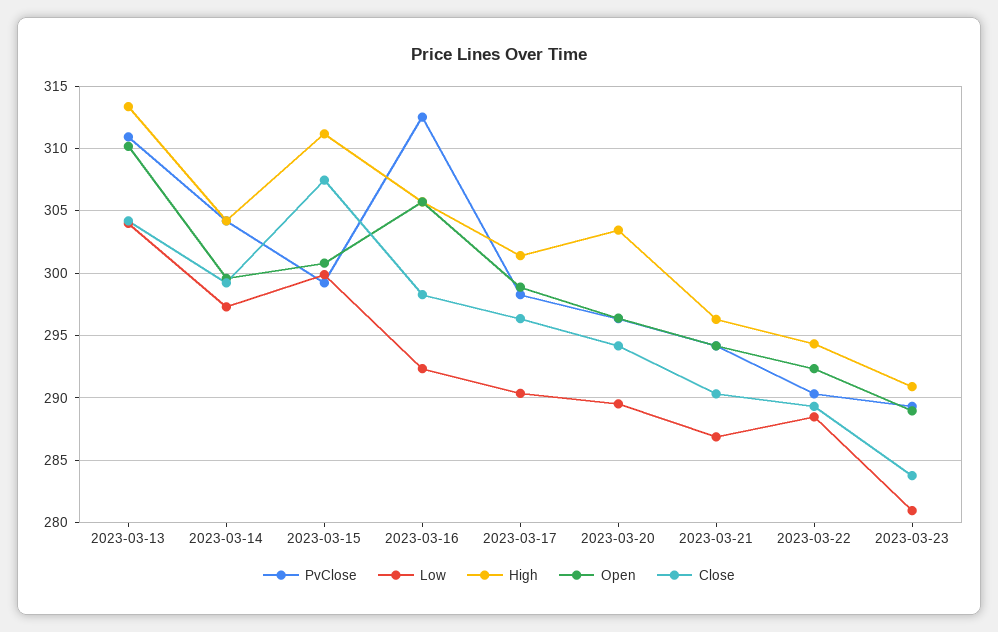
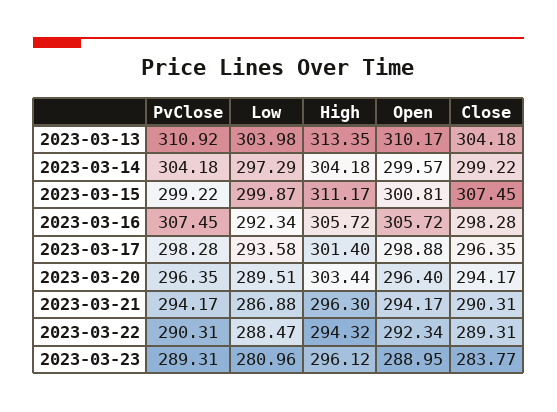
  {
    "PvClose": {
      "2023-03-13": 310.92,
      "2023-03-14": 304.18,
      "2023-03-15": 299.22,
-     "2023-03-16": 312.5,
+     "2023-03-16": 307.45,
      "2023-03-17": 298.28,
      "2023-03-20": 296.35,
      "2023-03-21": 294.17,
      "2023-03-22": 290.31,
      "2023-03-23": 289.31
    },
    "Low": {
      "2023-03-13": 303.98,
      "2023-03-14": 297.29,
      "2023-03-15": 299.87,
      "2023-03-16": 292.34,
-     "2023-03-17": 290.5,
+     "2023-03-17": 293.58,
      "2023-03-20": 289.51,
      "2023-03-21": 286.88,
      "2023-03-22": 288.47,
      "2023-03-23": 280.96
    },
    "High": {
      "2023-03-13": 313.35,
      "2023-03-14": 304.18,
      "2023-03-15": 311.17,
      "2023-03-16": 305.72,
      "2023-03-17": 301.4,
      "2023-03-20": 303.44,
      "2023-03-21": 296.3,
      "2023-03-22": 294.32,
-     "2023-03-23": 291
+     "2023-03-23": 296.12
    },
    "Open": {
      "2023-03-13": 310.17,
      "2023-03-14": 299.57,
      "2023-03-15": 300.81,
      "2023-03-16": 305.72,
      "2023-03-17": 298.88,
      "2023-03-20": 296.4,
      "2023-03-21": 294.17,
      "2023-03-22": 292.34,
      "2023-03-23": 288.95
    },
    "Close": {
      "2023-03-13": 304.18,
      "2023-03-14": 299.22,
      "2023-03-15": 307.45,
      "2023-03-16": 298.28,
      "2023-03-17": 296.35,
      "2023-03-20": 294.17,
      "2023-03-21": 290.31,
      "2023-03-22": 289.31,
      "2023-03-23": 283.77
    }
  }

